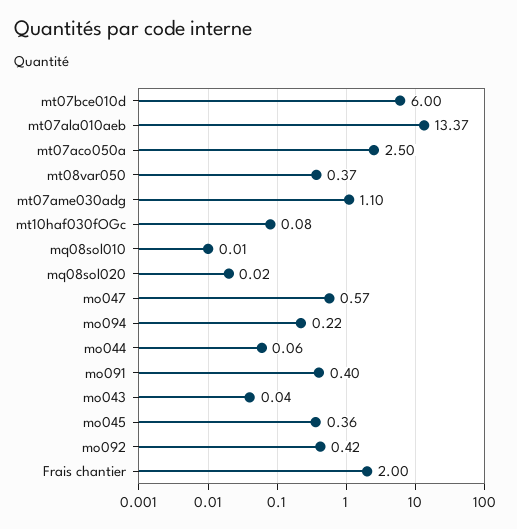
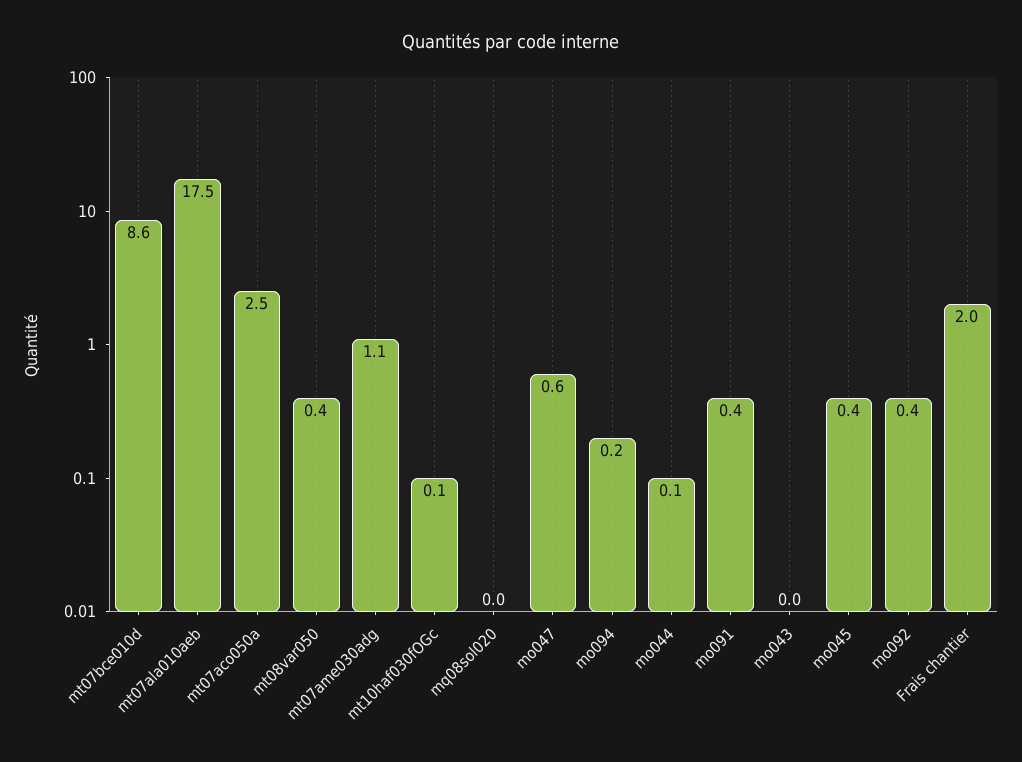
  {
-   "mt07bce010d": 6,
+   "mt07bce010d": 8.6,
-   "mt07ala010aeb": 13.37,
+   "mt07ala010aeb": 17.5,
    "mt07aco050a": 2.5,
    "mt08var050": 0.37,
    "mt07ame030adg": 1.1,
    "mt10haf030fOGc": 0.08,
-   "mq08sol010": 0.01,
    "mq08sol020": 0.02,
    "mo047": 0.57,
    "mo094": 0.22,
    "mo044": 0.06,
    "mo091": 0.4,
    "mo043": 0.04,
    "mo045": 0.36,
    "mo092": 0.42,
    "Frais chantier": 2
  }

